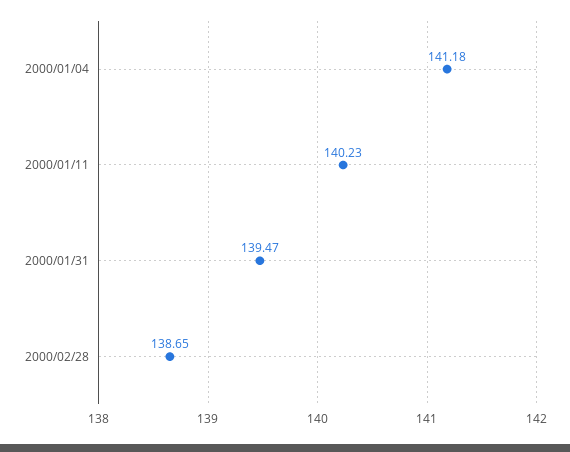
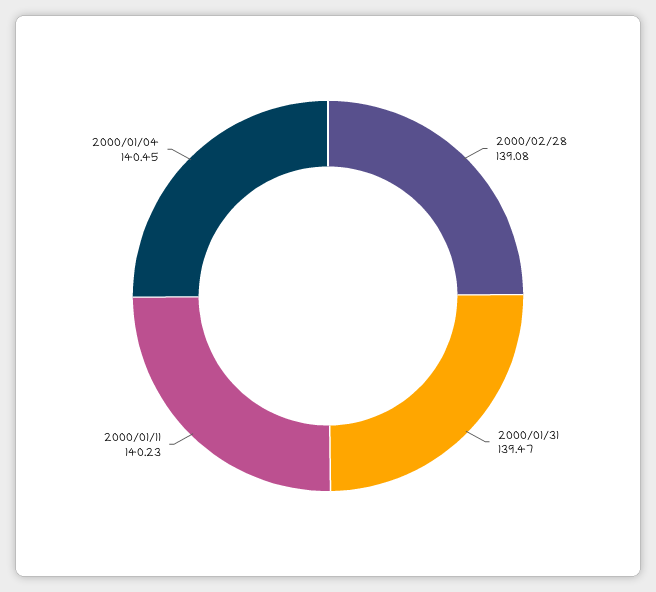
  {
-   "2000/01/04": 141.18,
+   "2000/01/04": 140.45,
    "2000/01/11": 140.23,
    "2000/01/31": 139.47,
-   "2000/02/28": 138.65
+   "2000/02/28": 139.08
  }

